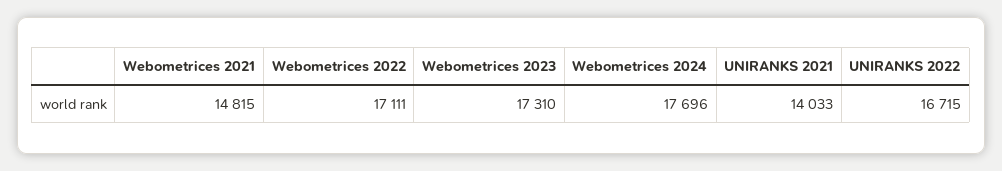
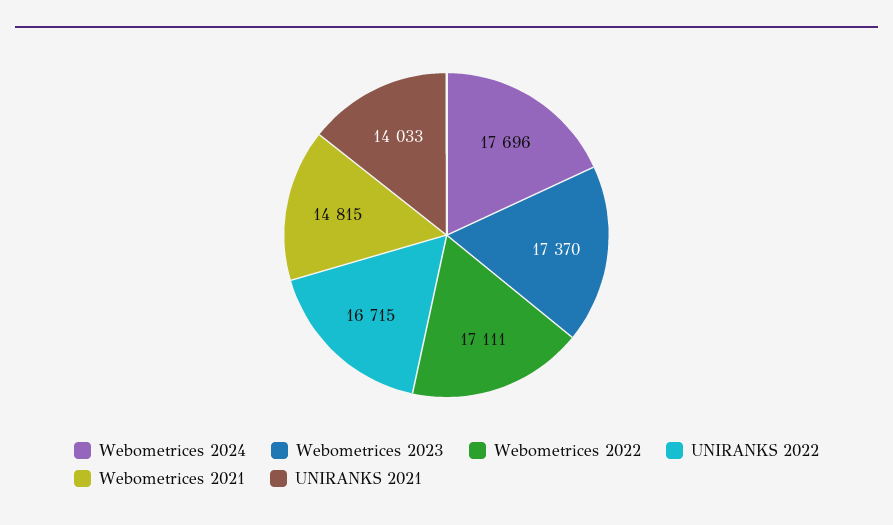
  {
    "Webometrices 2021": 14815,
    "Webometrices 2022": 17111,
-   "Webometrices 2023": 17310,
+   "Webometrices 2023": 17370,
    "Webometrices 2024": 17696,
    "UNIRANKS 2021": 14033,
    "UNIRANKS 2022": 16715
  }

